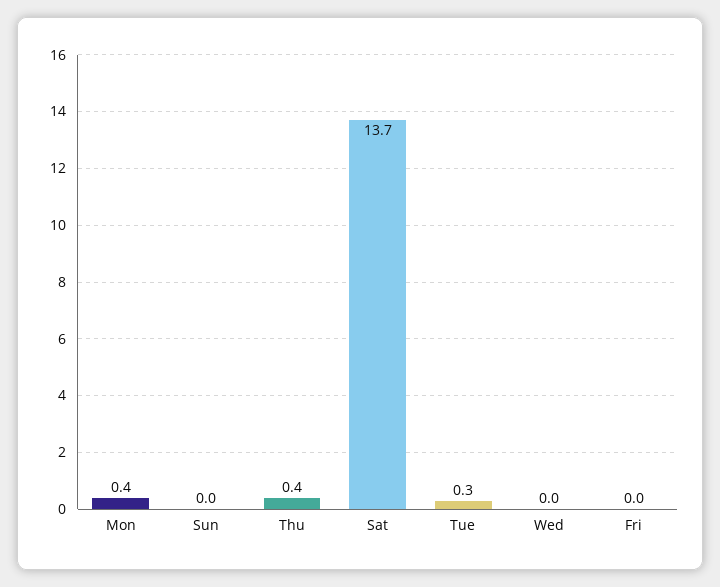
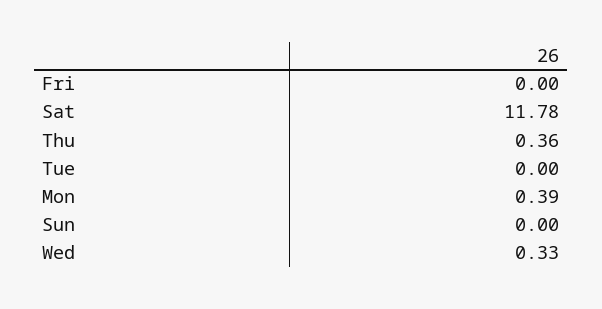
  {
    "Mon": 0.39,
    "Sun": 0,
    "Thu": 0.36,
-   "Sat": 13.7,
+   "Sat": 11.78,
-   "Tue": 0.3,
+   "Tue": 0,
-   "Wed": 0,
+   "Wed": 0.33,
    "Fri": 0
  }

